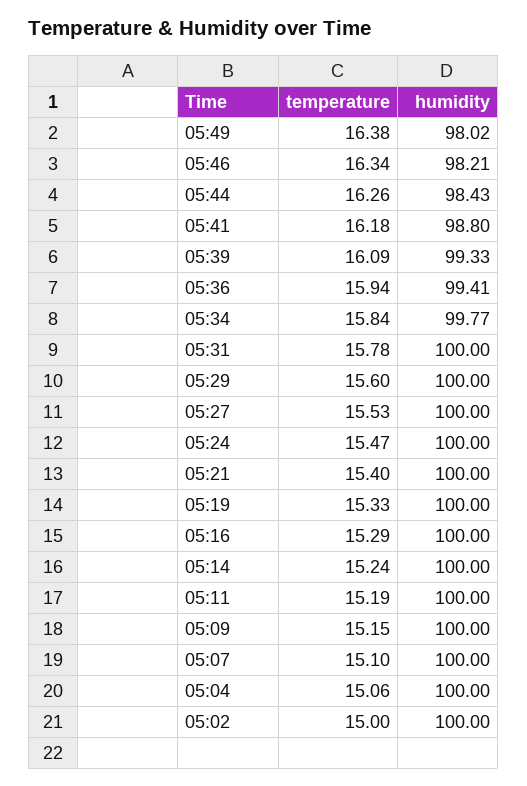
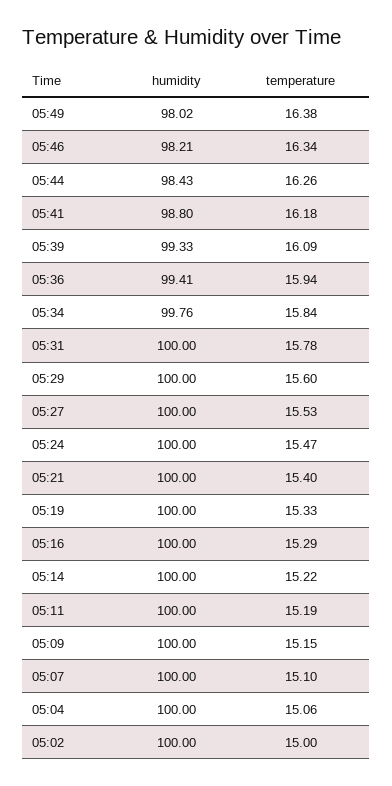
  {
    "temperature": {
      "05:49": 16.38,
      "05:46": 16.34,
      "05:44": 16.26,
      "05:41": 16.18,
      "05:39": 16.09,
      "05:36": 15.94,
      "05:34": 15.84,
      "05:31": 15.78,
      "05:29": 15.6,
      "05:27": 15.53,
      "05:24": 15.47,
      "05:21": 15.4,
      "05:19": 15.33,
      "05:16": 15.29,
-     "05:14": 15.24,
+     "05:14": 15.22,
      "05:11": 15.19,
      "05:09": 15.15,
      "05:07": 15.1,
      "05:04": 15.06,
      "05:02": 15
    },
    "humidity": {
      "05:49": 98.02,
      "05:46": 98.21,
      "05:44": 98.43,
      "05:41": 98.8,
      "05:39": 99.33,
      "05:36": 99.41,
-     "05:34": 99.77,
+     "05:34": 99.76,
      "05:31": 100,
      "05:29": 100,
      "05:27": 100,
      "05:24": 100,
      "05:21": 100,
      "05:19": 100,
      "05:16": 100,
      "05:14": 100,
      "05:11": 100,
      "05:09": 100,
      "05:07": 100,
      "05:04": 100,
      "05:02": 100
    }
  }

